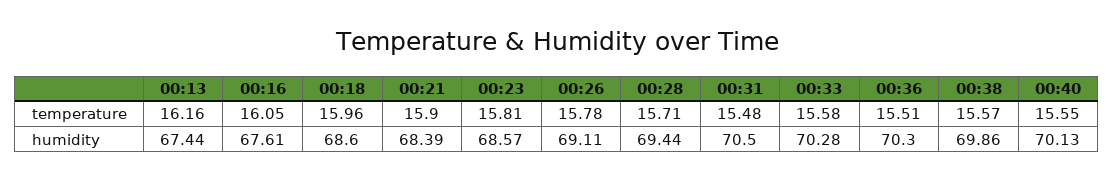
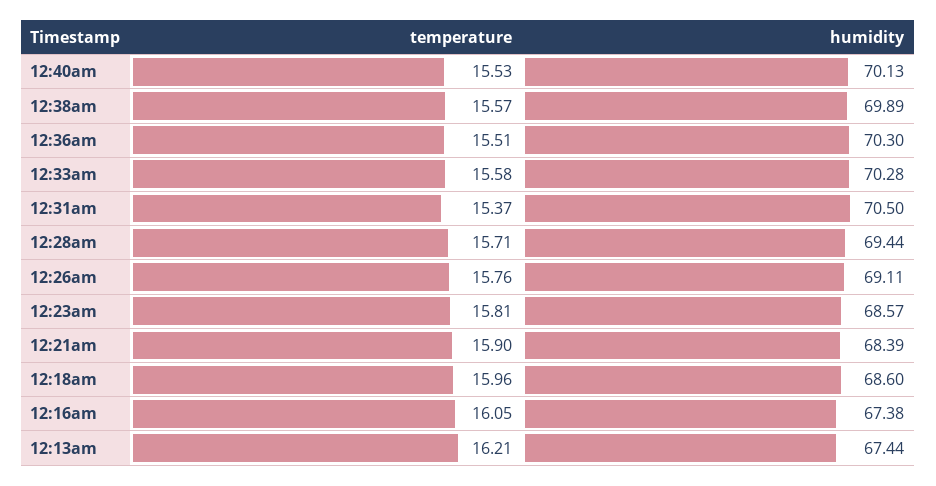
  {
    "00:13": {
-     "temperature": 16.16,
+     "temperature": 16.21,
      "humidity": 67.44
    },
    "00:16": {
      "temperature": 16.05,
-     "humidity": 67.61
+     "humidity": 67.38
    },
    "00:18": {
      "temperature": 15.96,
      "humidity": 68.6
    },
    "00:21": {
      "temperature": 15.9,
      "humidity": 68.39
    },
    "00:23": {
      "temperature": 15.81,
      "humidity": 68.57
    },
    "00:26": {
-     "temperature": 15.78,
+     "temperature": 15.76,
      "humidity": 69.11
    },
    "00:28": {
      "temperature": 15.71,
      "humidity": 69.44
    },
    "00:31": {
-     "temperature": 15.48,
+     "temperature": 15.37,
      "humidity": 70.5
    },
    "00:33": {
      "temperature": 15.58,
      "humidity": 70.28
    },
    "00:36": {
      "temperature": 15.51,
      "humidity": 70.3
    },
    "00:38": {
      "temperature": 15.57,
-     "humidity": 69.86
+     "humidity": 69.89
    },
    "00:40": {
-     "temperature": 15.55,
+     "temperature": 15.53,
      "humidity": 70.13
    }
  }

